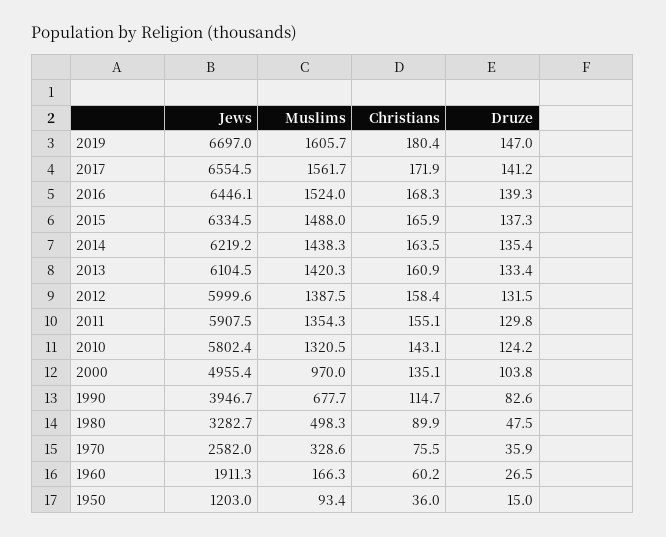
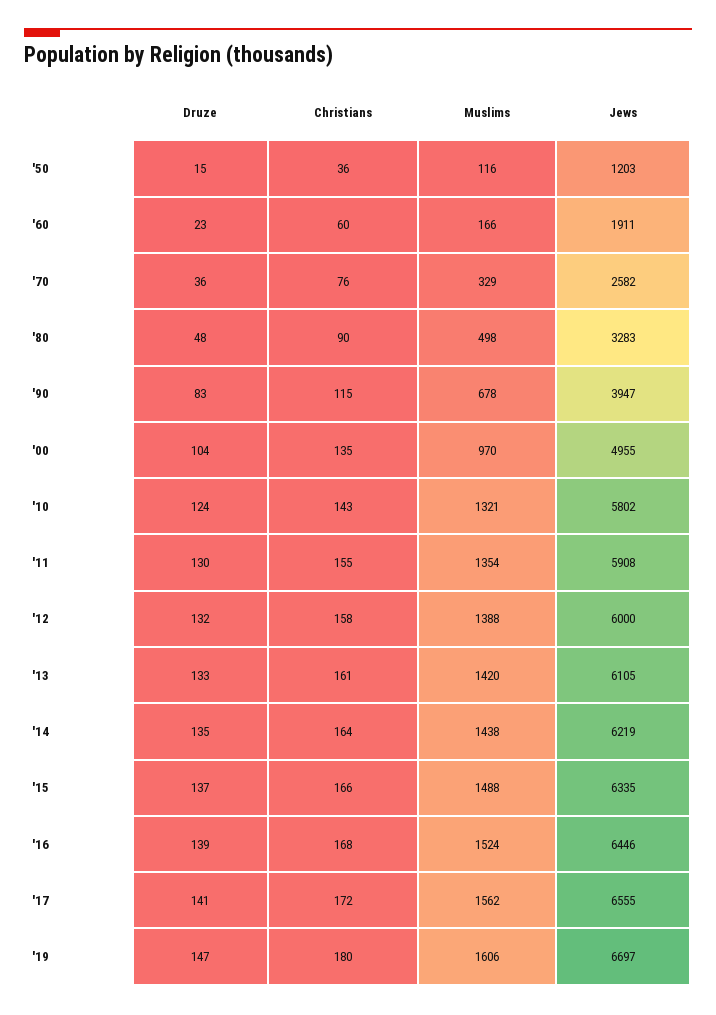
  {
    "Jews": {
      "2019": 6697,
      "2017": 6554.5,
      "2016": 6446.1,
      "2015": 6334.5,
      "2014": 6219.2,
      "2013": 6104.5,
      "2012": 5999.6,
      "2011": 5907.5,
      "2010": 5802.4,
      "2000": 4955.4,
      "1990": 3946.7,
      "1980": 3282.7,
      "1970": 2582,
      "1960": 1911.3,
      "1950": 1203
    },
    "Muslims": {
      "2019": 1605.7,
      "2017": 1561.7,
      "2016": 1524,
      "2015": 1488,
      "2014": 1438.3,
      "2013": 1420.3,
      "2012": 1387.5,
      "2011": 1354.3,
      "2010": 1320.5,
      "2000": 970,
      "1990": 677.7,
      "1980": 498.3,
      "1970": 328.6,
      "1960": 166.3,
-     "1950": 93.4
+     "1950": 116
    },
    "Christians": {
      "2019": 180.4,
      "2017": 171.9,
      "2016": 168.3,
      "2015": 165.9,
      "2014": 163.5,
      "2013": 160.9,
      "2012": 158.4,
      "2011": 155.1,
      "2010": 143.1,
      "2000": 135.1,
      "1990": 114.7,
      "1980": 89.9,
      "1970": 75.5,
      "1960": 60.2,
      "1950": 36
    },
    "Druze": {
      "2019": 147,
      "2017": 141.2,
      "2016": 139.3,
      "2015": 137.3,
      "2014": 135.4,
      "2013": 133.4,
      "2012": 131.5,
      "2011": 129.8,
      "2010": 124.2,
      "2000": 103.8,
      "1990": 82.6,
      "1980": 47.5,
      "1970": 35.9,
-     "1960": 26.5,
+     "1960": 23,
      "1950": 15
    }
  }

